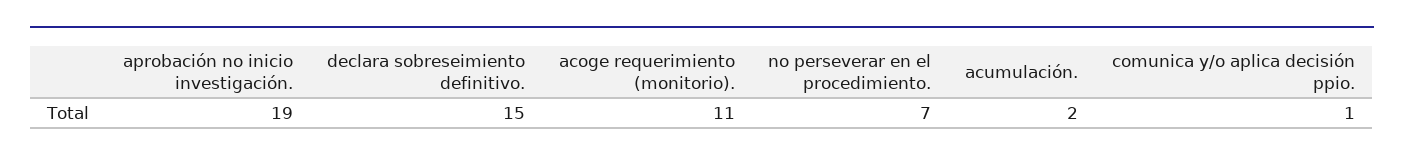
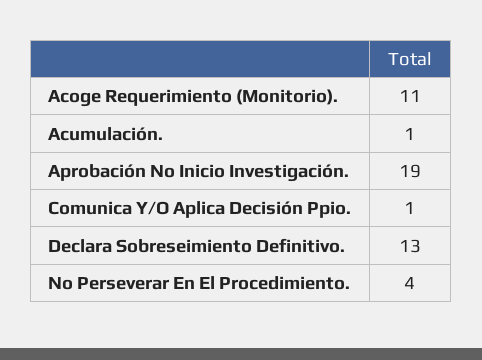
  {
    "aprobación no inicio investigación.": 19,
-   "declara sobreseimiento definitivo.": 15,
+   "declara sobreseimiento definitivo.": 13,
    "acoge requerimiento (monitorio).": 11,
-   "no perseverar en el procedimiento.": 7,
+   "no perseverar en el procedimiento.": 4,
-   "acumulación.": 2,
+   "acumulación.": 1,
    "comunica y/o aplica decisión ppio.": 1
  }

